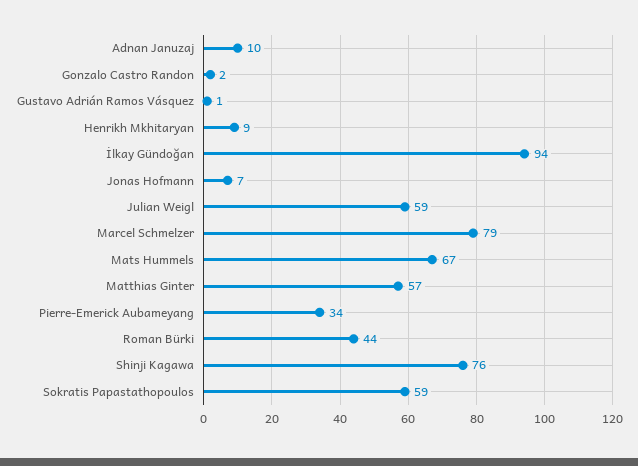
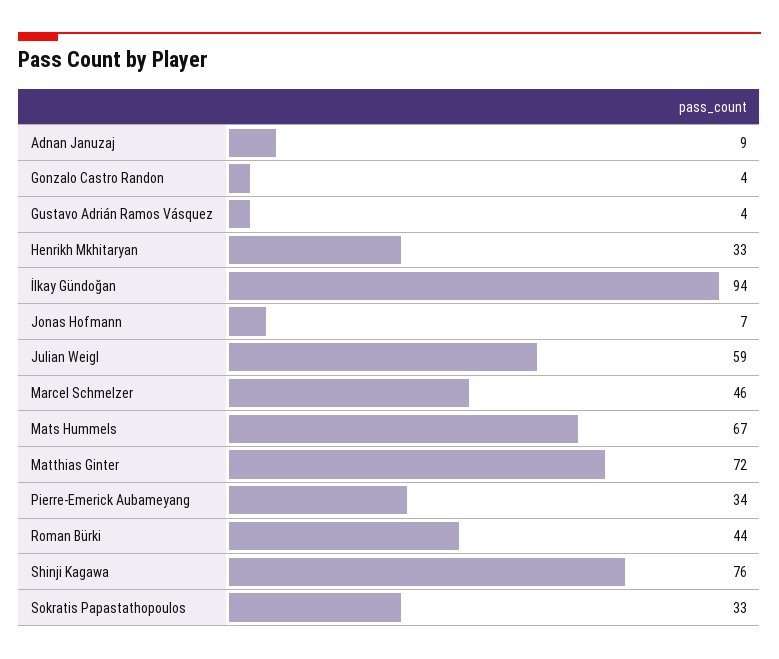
  {
-   "Adnan Januzaj": 10,
+   "Adnan Januzaj": 9,
-   "Gonzalo Castro Randon": 2,
+   "Gonzalo Castro Randon": 4,
-   "Gustavo Adrián Ramos Vásquez": 1,
+   "Gustavo Adrián Ramos Vásquez": 4,
-   "Henrikh Mkhitaryan": 9,
+   "Henrikh Mkhitaryan": 33,
    "İlkay Gündoğan": 94,
    "Jonas Hofmann": 7,
    "Julian Weigl": 59,
-   "Marcel Schmelzer": 79,
+   "Marcel Schmelzer": 46,
    "Mats Hummels": 67,
-   "Matthias Ginter": 57,
+   "Matthias Ginter": 72,
    "Pierre-Emerick Aubameyang": 34,
    "Roman Bürki": 44,
    "Shinji Kagawa": 76,
-   "Sokratis Papastathopoulos": 59
+   "Sokratis Papastathopoulos": 33
  }

